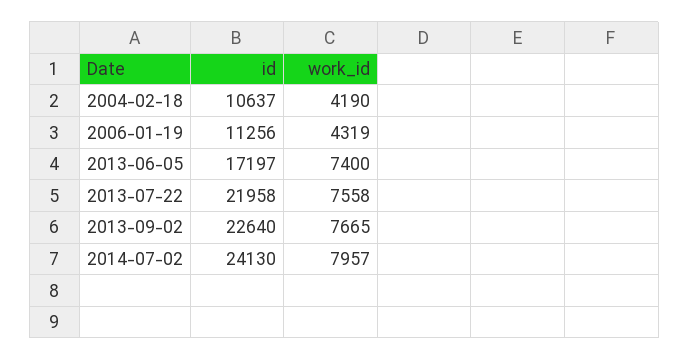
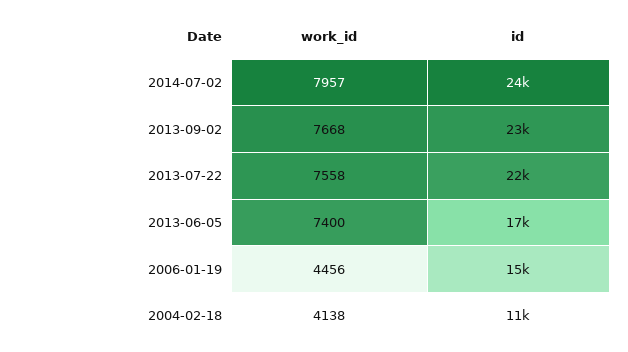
  {
    "id": {
      "2004-02-18": 10637,
-     "2006-01-19": 11256,
+     "2006-01-19": 15000,
      "2013-06-05": 17197,
      "2013-07-22": 21958,
      "2013-09-02": 22640,
      "2014-07-02": 24130
    },
    "work_id": {
-     "2004-02-18": 4190,
+     "2004-02-18": 4138,
-     "2006-01-19": 4319,
+     "2006-01-19": 4456,
      "2013-06-05": 7400,
      "2013-07-22": 7558,
-     "2013-09-02": 7665,
+     "2013-09-02": 7668,
      "2014-07-02": 7957
    }
  }

